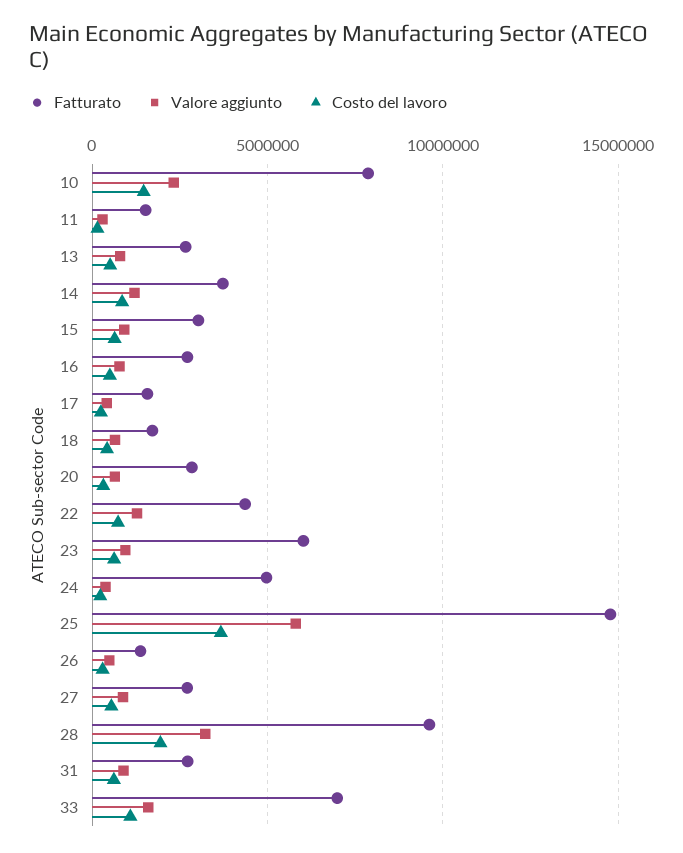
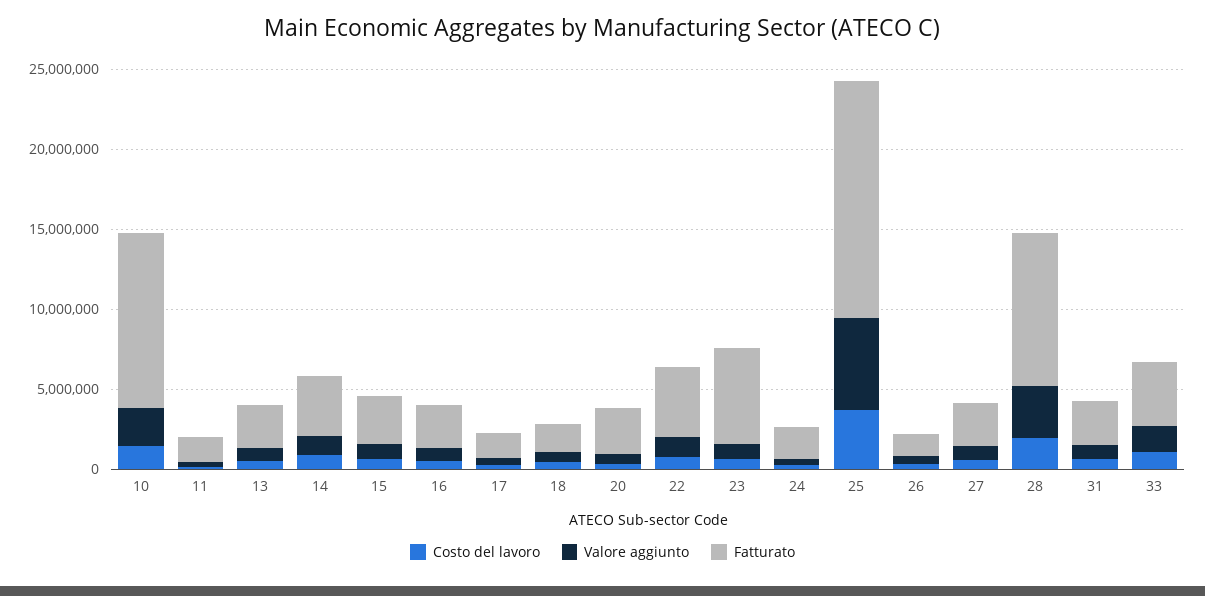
  {
    "Fatturato": {
-     "10": 8000000,
+     "10": 11000000,
      "11": 1500000,
      "13": 2500000,
      "14": 3500000,
      "15": 3000000,
      "16": 2500000,
      "17": 1500000,
      "18": 1500000,
      "20": 3000000,
      "22": 4500000,
      "23": 6000000,
-     "24": 5000000,
+     "24": 2000000,
      "25": 15000000,
      "26": 1500000,
      "27": 2500000,
      "28": 9500000,
      "31": 2500000,
-     "33": 7000000
+     "33": 4000000
    },
    "Valore aggiunto": {
      "10": 2500000,
      "11": 500000,
      "13": 1000000,
      "14": 1000000,
      "15": 1000000,
      "16": 1000000,
      "17": 500000,
      "18": 500000,
      "20": 500000,
      "22": 1500000,
      "23": 1000000,
      "24": 500000,
      "25": 6000000,
      "26": 500000,
      "27": 1000000,
      "28": 3000000,
      "31": 1000000,
      "33": 1500000
    },
    "Costo del lavoro": {
      "10": 1500000,
      "11": 0,
      "13": 500000,
      "14": 1000000,
      "15": 500000,
      "16": 500000,
      "17": 0,
      "18": 500000,
      "20": 500000,
      "22": 500000,
      "23": 500000,
      "24": 0,
      "25": 3500000,
      "26": 500000,
      "27": 500000,
      "28": 2000000,
      "31": 500000,
      "33": 1000000
    }
  }

